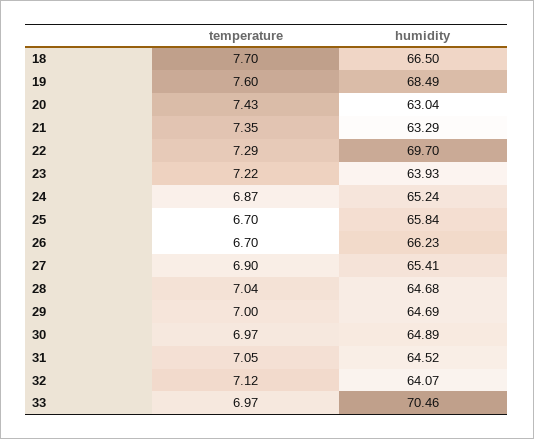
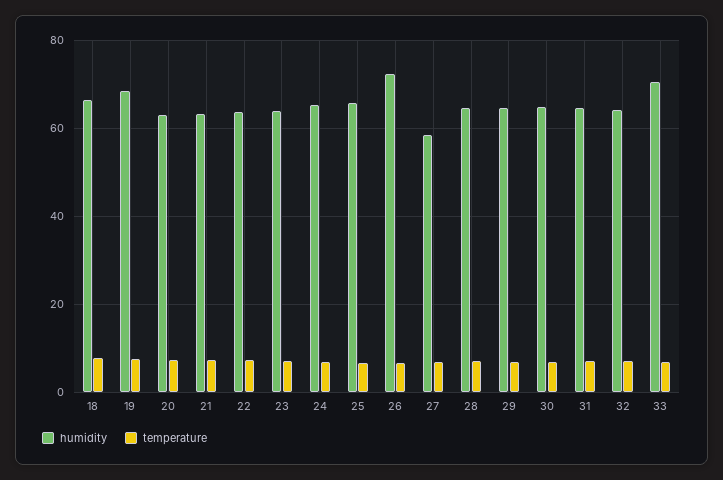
  {
    "temperature": {
      "18": 7.7,
      "19": 7.6,
      "20": 7.43,
      "21": 7.35,
      "22": 7.29,
      "23": 7.22,
      "24": 6.87,
      "25": 6.7,
      "26": 6.7,
      "27": 6.9,
      "28": 7.04,
      "29": 7,
      "30": 6.97,
      "31": 7.05,
      "32": 7.12,
      "33": 6.97
    },
    "humidity": {
      "18": 66.5,
      "19": 68.49,
      "20": 63.04,
      "21": 63.29,
-     "22": 69.7,
+     "22": 64,
      "23": 63.93,
      "24": 65.24,
      "25": 65.84,
-     "26": 66.23,
+     "26": 72,
-     "27": 65.41,
+     "27": 58,
      "28": 64.68,
      "29": 64.69,
      "30": 64.89,
      "31": 64.52,
      "32": 64.07,
      "33": 70.46
    }
  }

